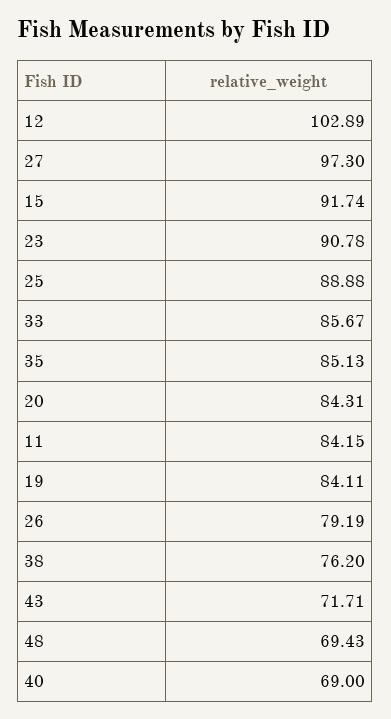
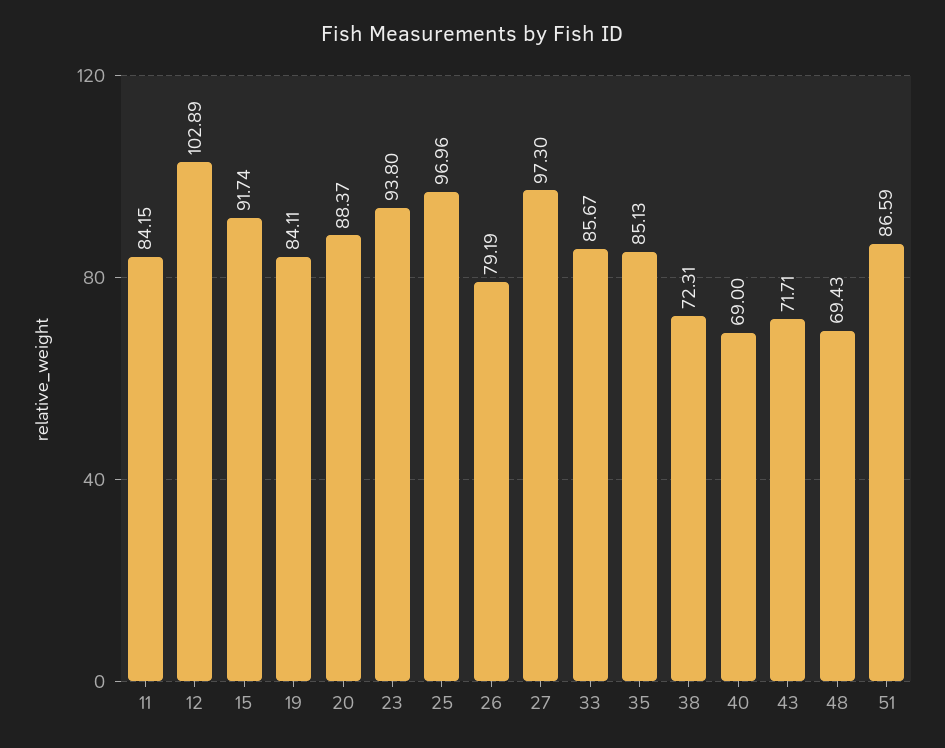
  {
    "12": 102.89,
    "27": 97.3,
    "15": 91.74,
-   "23": 90.78,
+   "23": 93.8,
-   "25": 88.88,
+   "25": 96.96,
    "33": 85.67,
    "35": 85.13,
-   "20": 84.31,
+   "20": 88.37,
    "11": 84.15,
    "19": 84.11,
    "26": 79.19,
-   "38": 76.2,
+   "38": 72.31,
    "43": 71.71,
    "48": 69.43,
-   "40": 69
+   "40": 69,
+   "51": 86.59
  }

